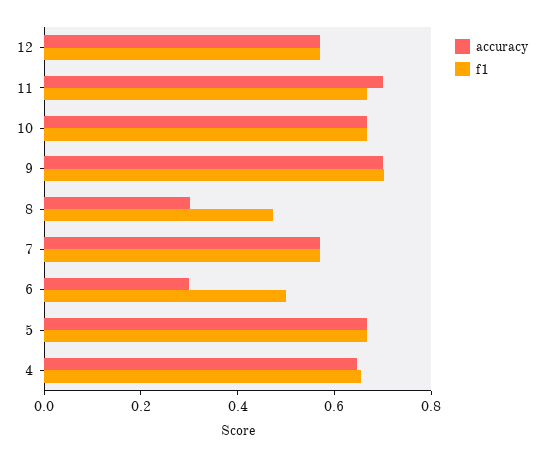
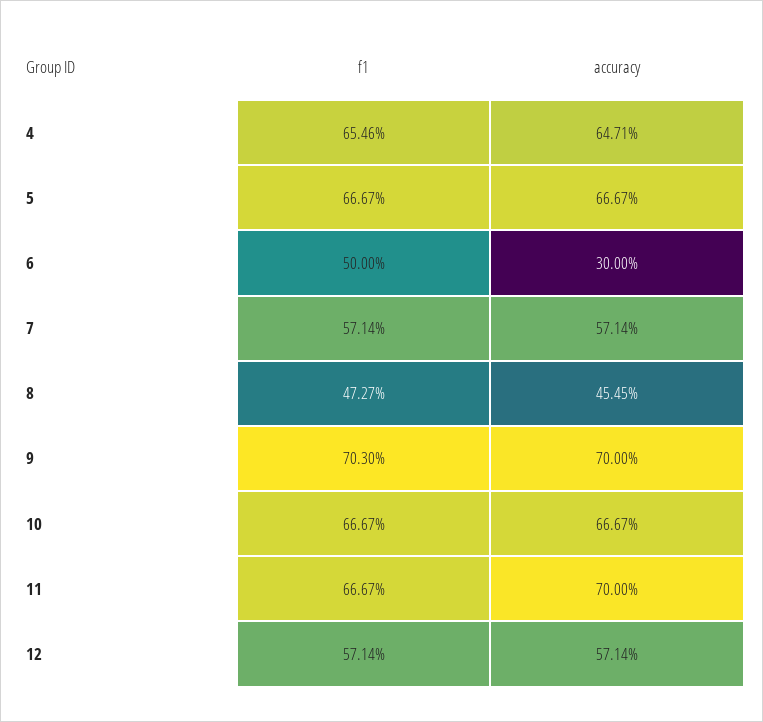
  {
    "accuracy": {
      "12": 0.5714,
      "11": 0.7,
      "10": 0.6667,
      "9": 0.7,
-     "8": 0.3,
+     "8": 0.4545,
      "7": 0.5714,
      "6": 0.3,
      "5": 0.6667,
      "4": 0.6471
    },
    "f1": {
      "12": 0.5714,
      "11": 0.6667,
      "10": 0.6667,
      "9": 0.703,
      "8": 0.4727,
      "7": 0.5714,
      "6": 0.5,
      "5": 0.6667,
      "4": 0.6546
    }
  }

